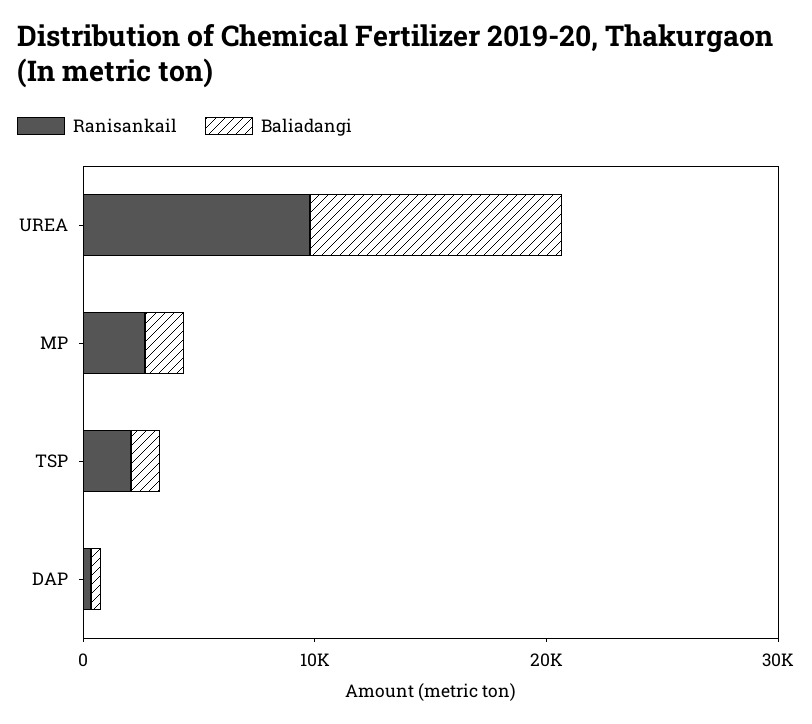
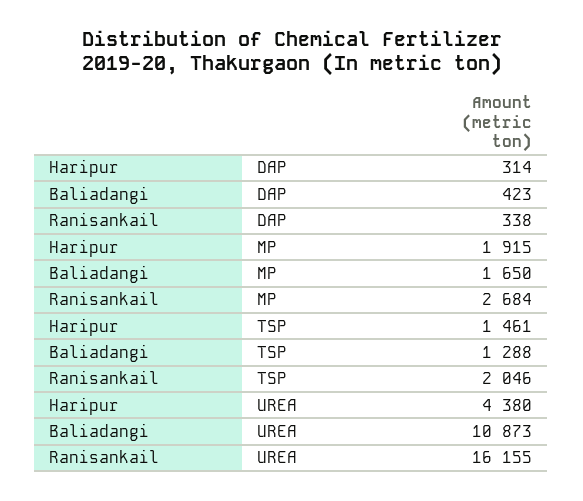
  {
    "Ranisankail": {
-     "UREA": 10000,
+     "UREA": 16155,
      "MP": 2684,
      "TSP": 2046,
      "DAP": 338
    },
    "Baliadangi": {
      "UREA": 10873,
      "MP": 1650,
      "TSP": 1288,
      "DAP": 423
-   }
+   },
+   "Haripur": {
+     "DAP": 314,
+     "MP": 1915,
+     "TSP": 1461,
+     "UREA": 4380
+   }
  }

